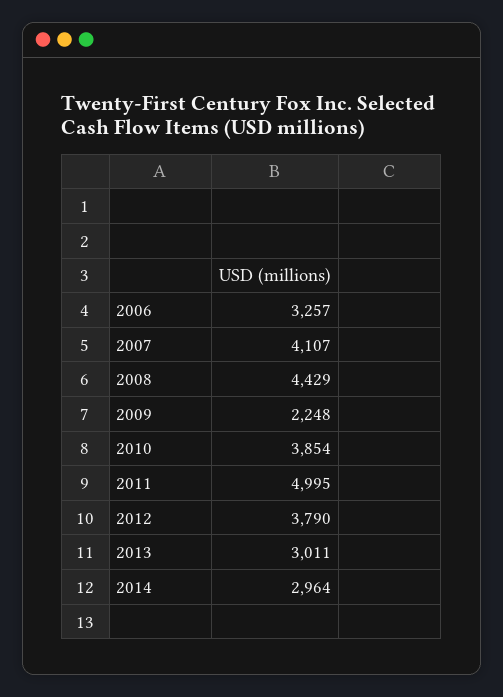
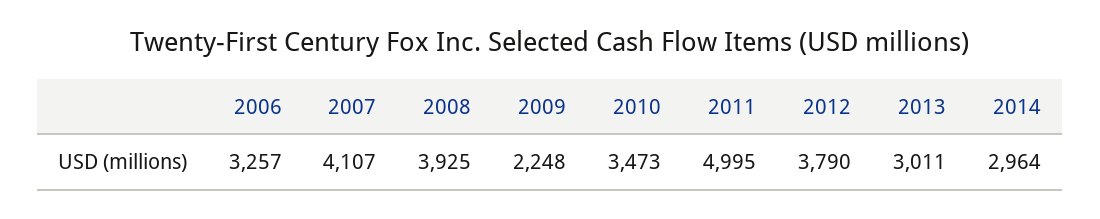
  {
    "2006": 3257,
    "2007": 4107,
-   "2008": 4429,
+   "2008": 3925,
    "2009": 2248,
-   "2010": 3854,
+   "2010": 3473,
    "2011": 4995,
    "2012": 3790,
    "2013": 3011,
    "2014": 2964
  }

